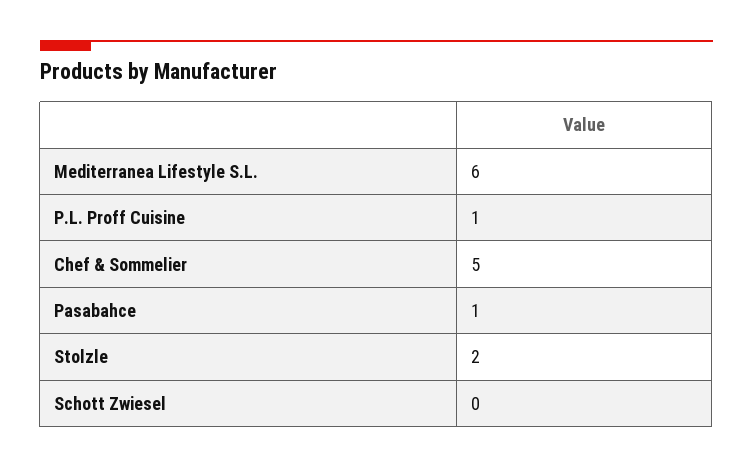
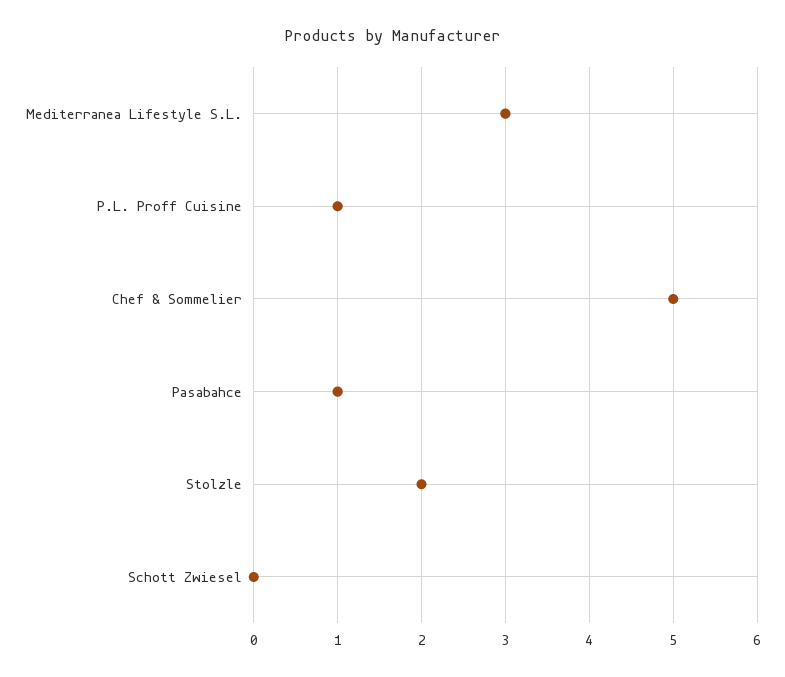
  {
-   "Mediterranea Lifestyle S.L.": 6,
+   "Mediterranea Lifestyle S.L.": 3,
    "P.L. Proff Cuisine": 1,
    "Chef & Sommelier": 5,
    "Pasabahce": 1,
    "Stolzle": 2,
    "Schott Zwiesel": 0
  }

